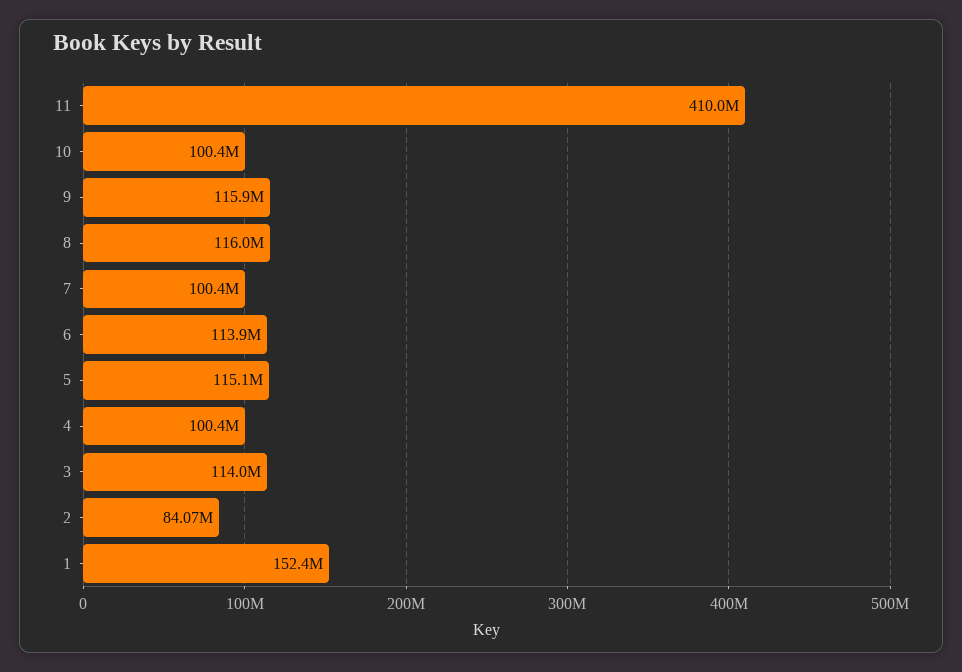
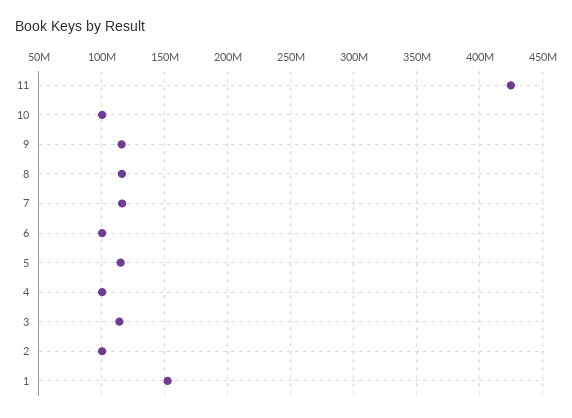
  {
-   "11": 410000000,
+   "11": 425000000,
    "10": 100400000,
    "9": 115900000,
    "8": 116000000,
-   "7": 100400000,
+   "7": 115000000,
-   "6": 113900000,
+   "6": 100000000,
    "5": 115100000,
    "4": 100400000,
    "3": 114000000,
-   "2": 84070000,
+   "2": 100000000,
    "1": 152400000
  }

